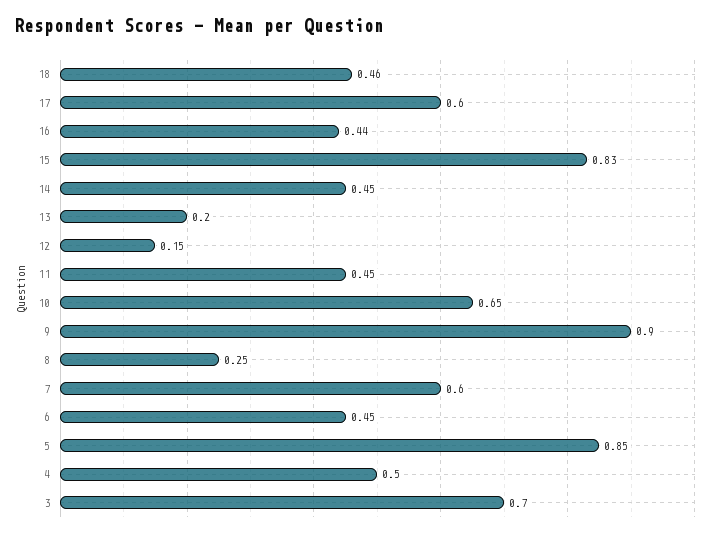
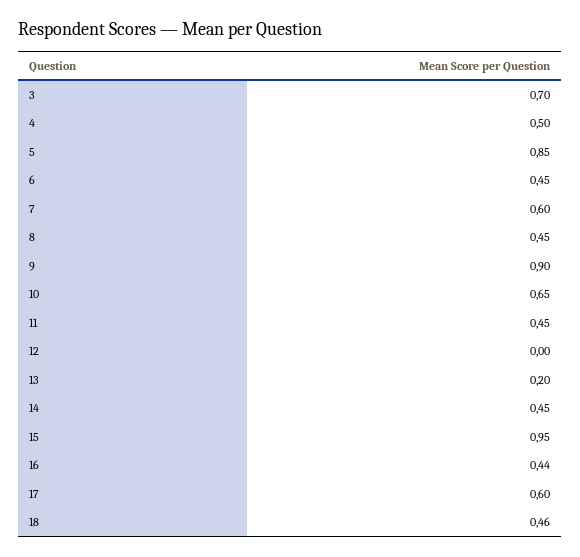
  {
    "18": 0.46,
    "17": 0.6,
    "16": 0.44,
-   "15": 0.83,
+   "15": 0.95,
    "14": 0.45,
    "13": 0.2,
-   "12": 0.15,
+   "12": 0,
    "11": 0.45,
    "10": 0.65,
    "9": 0.9,
-   "8": 0.25,
+   "8": 0.45,
    "7": 0.6,
    "6": 0.45,
    "5": 0.85,
    "4": 0.5,
    "3": 0.7
  }

